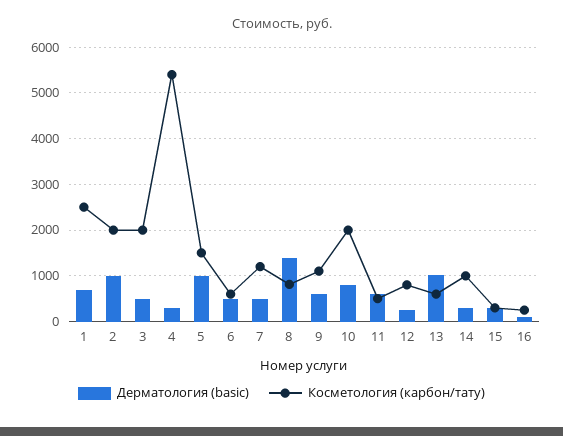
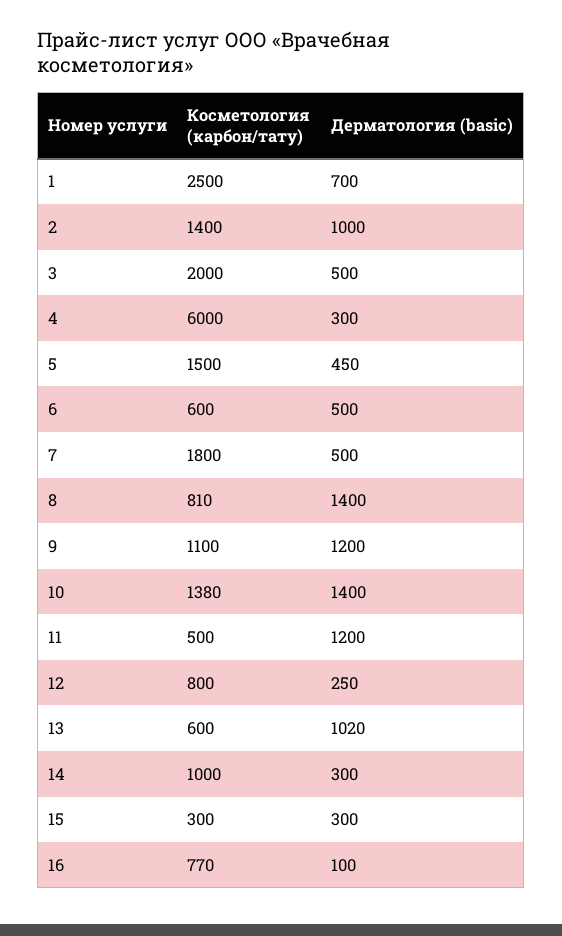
  {
    "Дерматология (basic)": {
      "1": 700,
      "2": 1000,
      "3": 500,
      "4": 300,
-     "5": 1000,
+     "5": 450,
      "6": 500,
      "7": 500,
      "8": 1400,
-     "9": 600,
+     "9": 1200,
-     "10": 800,
+     "10": 1400,
-     "11": 600,
+     "11": 1200,
      "12": 250,
      "13": 1020,
      "14": 300,
      "15": 300,
      "16": 100
    },
    "Косметология (карбон/тату)": {
      "1": 2500,
-     "2": 2000,
+     "2": 1400,
      "3": 2000,
-     "4": 5400,
+     "4": 6000,
      "5": 1500,
      "6": 600,
-     "7": 1200,
+     "7": 1800,
      "8": 810,
      "9": 1100,
-     "10": 2000,
+     "10": 1380,
      "11": 500,
      "12": 800,
      "13": 600,
      "14": 1000,
      "15": 300,
-     "16": 200
+     "16": 770
    }
  }

